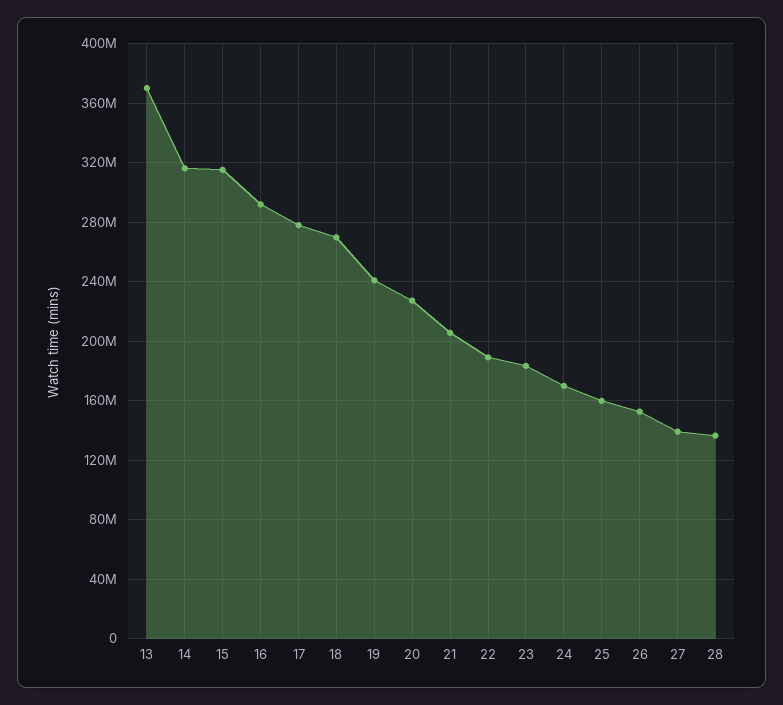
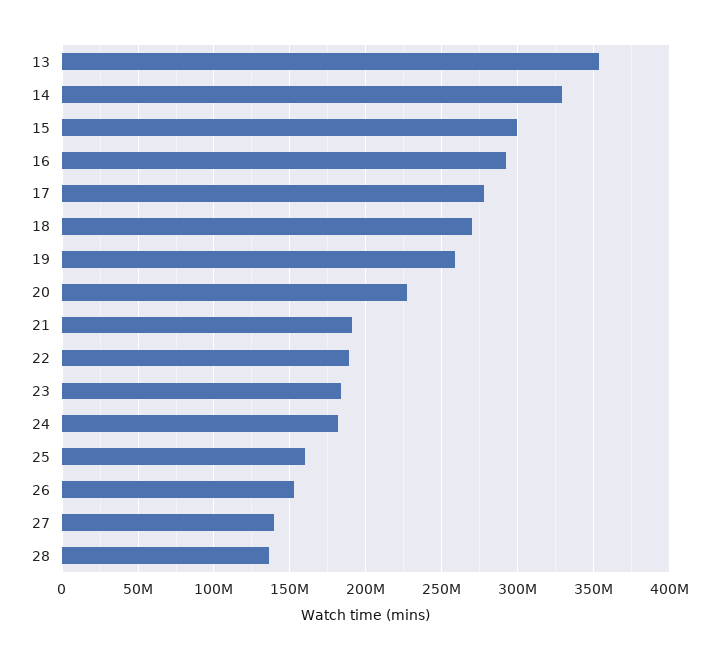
  {
-   "13": 370000000,
+   "13": 355000000,
-   "14": 315000000,
+   "14": 330000000,
-   "15": 315000000,
+   "15": 300000000,
    "16": 290000000,
    "17": 280000000,
    "18": 270000000,
-   "19": 240000000,
+   "19": 260000000,
    "20": 225000000,
-   "21": 205000000,
+   "21": 190000000,
    "22": 190000000,
    "23": 185000000,
-   "24": 170000000,
+   "24": 180000000,
    "25": 160000000,
    "26": 155000000,
    "27": 140000000,
    "28": 135000000
  }

